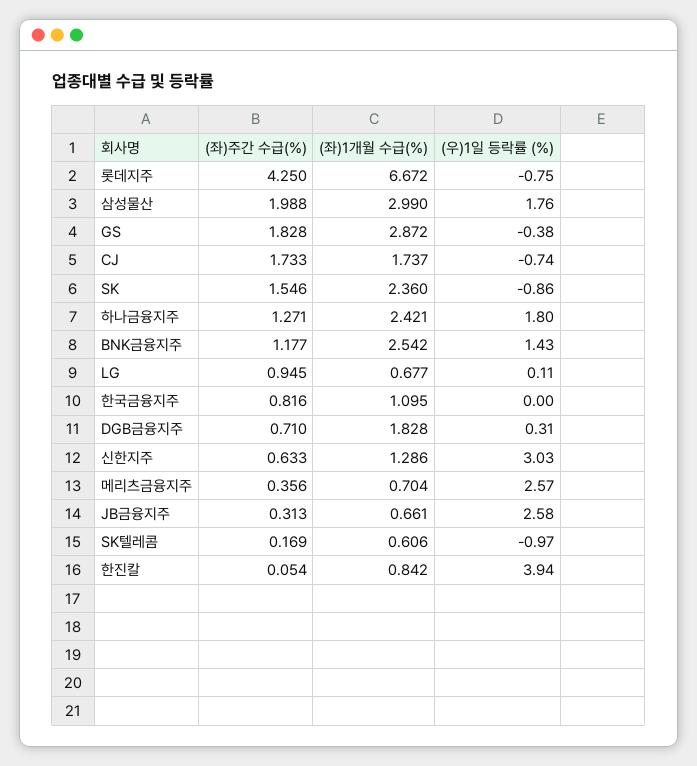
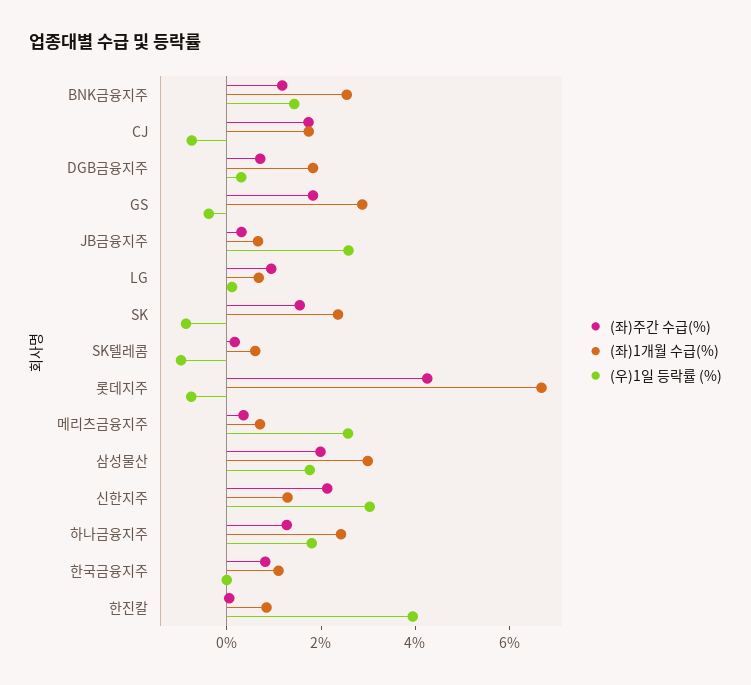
  {
    "(좌)주간 수급(%)": {
      "롯데지주": 4.25,
      "삼성물산": 1.988,
      "GS": 1.828,
      "CJ": 1.733,
      "SK": 1.546,
      "하나금융지주": 1.271,
      "BNK금융지주": 1.177,
      "LG": 0.945,
      "한국금융지주": 0.816,
      "DGB금융지주": 0.71,
-     "신한지주": 0.633,
+     "신한지주": 2,
      "메리츠금융지주": 0.356,
      "JB금융지주": 0.313,
      "SK텔레콤": 0.169,
      "한진칼": 0.054
    },
    "(좌)1개월 수급(%)": {
      "롯데지주": 6.672,
      "삼성물산": 2.99,
      "GS": 2.872,
      "CJ": 1.737,
      "SK": 2.36,
      "하나금융지주": 2.421,
      "BNK금융지주": 2.542,
      "LG": 0.677,
      "한국금융지주": 1.095,
      "DGB금융지주": 1.828,
      "신한지주": 1.286,
      "메리츠금융지주": 0.704,
      "JB금융지주": 0.661,
      "SK텔레콤": 0.606,
      "한진칼": 0.842
    },
    "(우)1일 등락률 (%)": {
      "롯데지주": -0.75,
      "삼성물산": 1.76,
      "GS": -0.38,
      "CJ": -0.74,
      "SK": -0.86,
      "하나금융지주": 1.8,
      "BNK금융지주": 1.43,
      "LG": 0.11,
      "한국금융지주": 0,
      "DGB금융지주": 0.31,
      "신한지주": 3.03,
      "메리츠금융지주": 2.57,
      "JB금융지주": 2.58,
      "SK텔레콤": -0.97,
      "한진칼": 3.94
    }
  }

